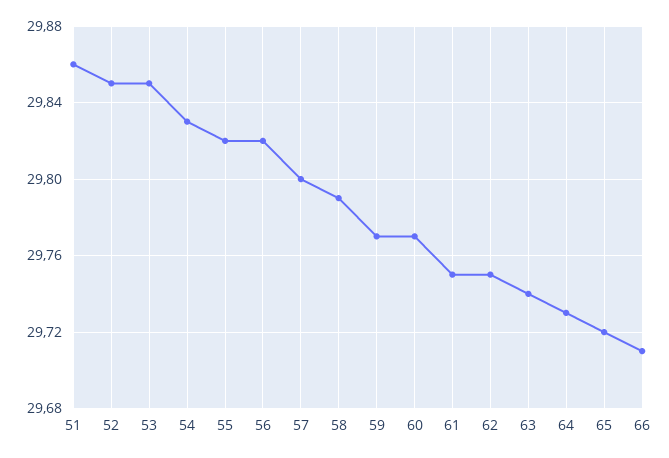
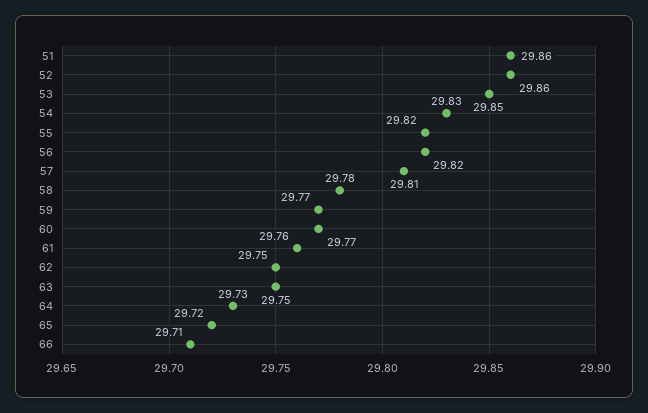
  {
    "51": 29.86,
-   "52": 29.85,
+   "52": 29.86,
    "53": 29.85,
    "54": 29.83,
    "55": 29.82,
    "56": 29.82,
-   "57": 29.8,
+   "57": 29.81,
-   "58": 29.79,
+   "58": 29.78,
    "59": 29.77,
    "60": 29.77,
-   "61": 29.75,
+   "61": 29.76,
    "62": 29.75,
-   "63": 29.74,
+   "63": 29.75,
    "64": 29.73,
    "65": 29.72,
    "66": 29.71
  }

